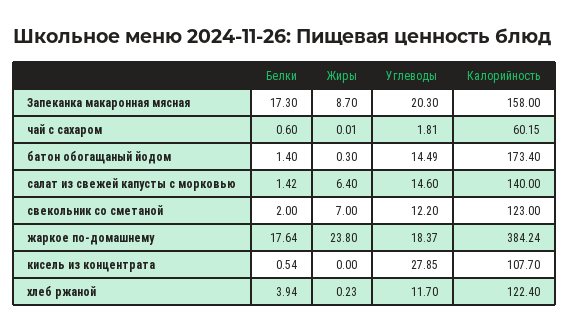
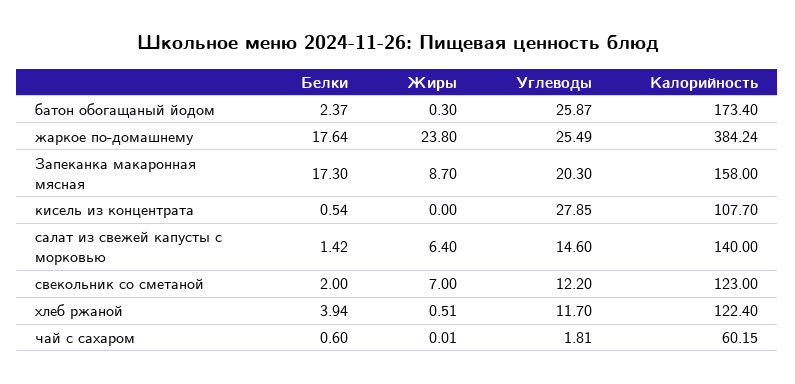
  {
    "Белки": {
      "Запеканка макаронная мясная": 17.3,
      "чай с сахаром": 0.6,
-     "батон обогащаный йодом": 1.4,
+     "батон обогащаный йодом": 2.37,
      "салат из свежей капусты с морковью": 1.42,
      "свекольник со сметаной": 2,
      "жаркое по-домашнему": 17.64,
      "кисель из концентрата": 0.54,
      "хлеб ржаной": 3.94
    },
    "Жиры": {
      "Запеканка макаронная мясная": 8.7,
      "чай с сахаром": 0.01,
      "батон обогащаный йодом": 0.3,
      "салат из свежей капусты с морковью": 6.4,
      "свекольник со сметаной": 7,
      "жаркое по-домашнему": 23.8,
      "кисель из концентрата": 0,
-     "хлеб ржаной": 0.23
+     "хлеб ржаной": 0.51
    },
    "Углеводы": {
      "Запеканка макаронная мясная": 20.3,
      "чай с сахаром": 1.81,
-     "батон обогащаный йодом": 14.49,
+     "батон обогащаный йодом": 25.87,
      "салат из свежей капусты с морковью": 14.6,
      "свекольник со сметаной": 12.2,
-     "жаркое по-домашнему": 18.37,
+     "жаркое по-домашнему": 25.49,
      "кисель из концентрата": 27.85,
      "хлеб ржаной": 11.7
    },
    "Калорийность": {
      "Запеканка макаронная мясная": 158,
      "чай с сахаром": 60.15,
      "батон обогащаный йодом": 173.4,
      "салат из свежей капусты с морковью": 140,
      "свекольник со сметаной": 123,
      "жаркое по-домашнему": 384.24,
      "кисель из концентрата": 107.7,
      "хлеб ржаной": 122.4
    }
  }

